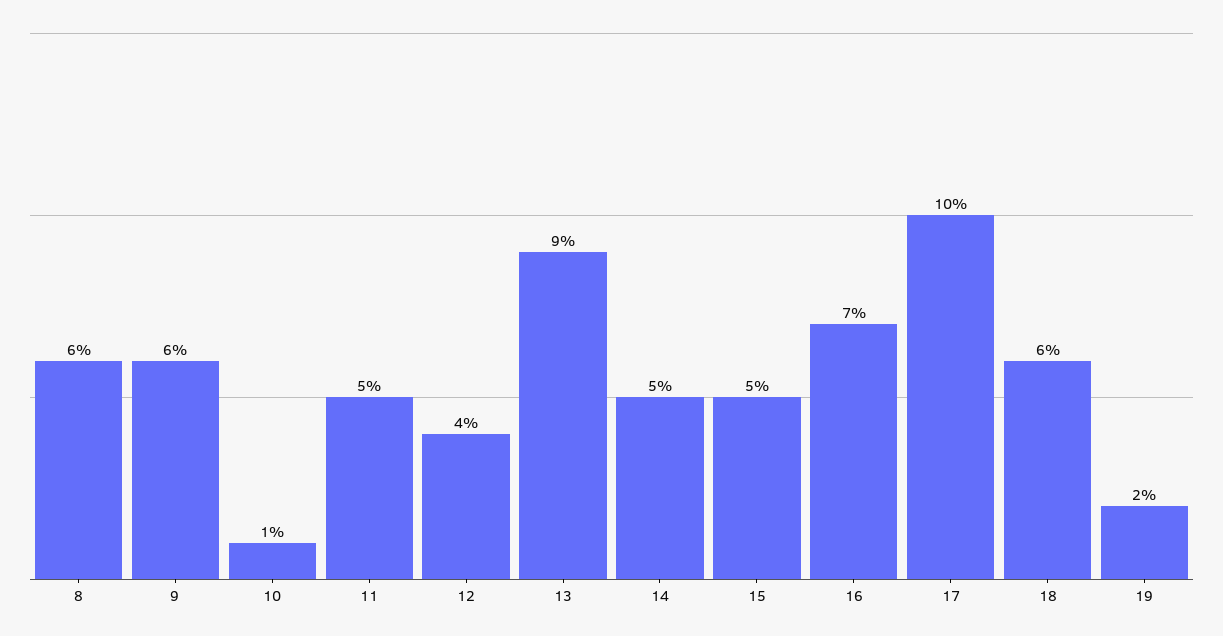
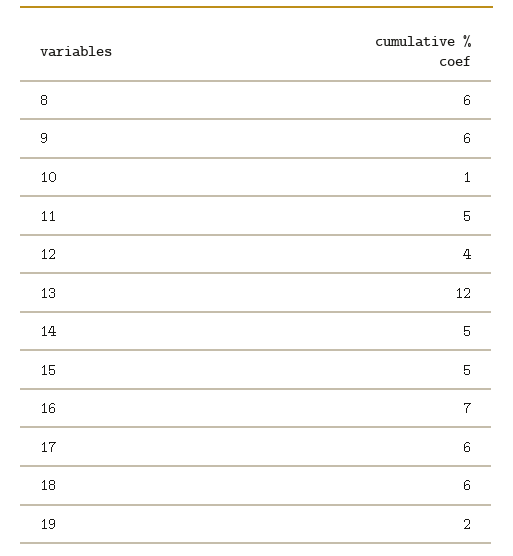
  {
    "8": 6,
    "9": 6,
    "10": 1,
    "11": 5,
    "12": 4,
-   "13": 9,
+   "13": 12,
    "14": 5,
    "15": 5,
    "16": 7,
-   "17": 10,
+   "17": 6,
    "18": 6,
    "19": 2
  }

